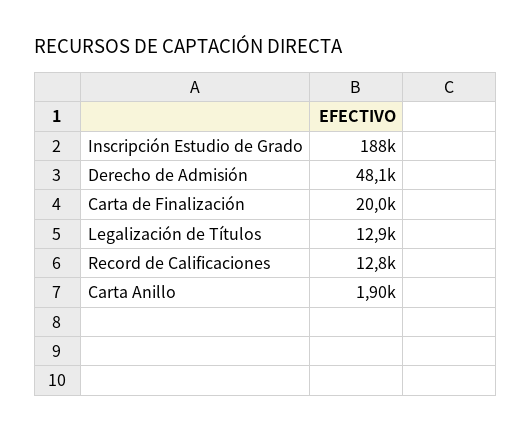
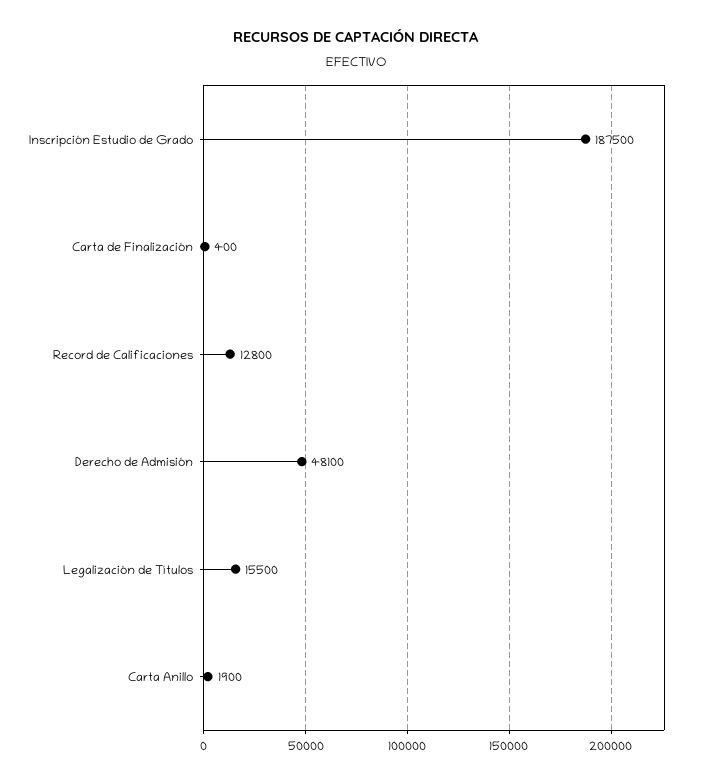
  {
    "Inscripción Estudio de Grado": 187500,
    "Derecho de Admisión": 48100,
-   "Carta de Finalización": 20000,
+   "Carta de Finalización": 400,
-   "Legalización de Títulos": 12900,
+   "Legalización de Títulos": 15500,
    "Record de Calificaciones": 12800,
    "Carta Anillo": 1900
  }

